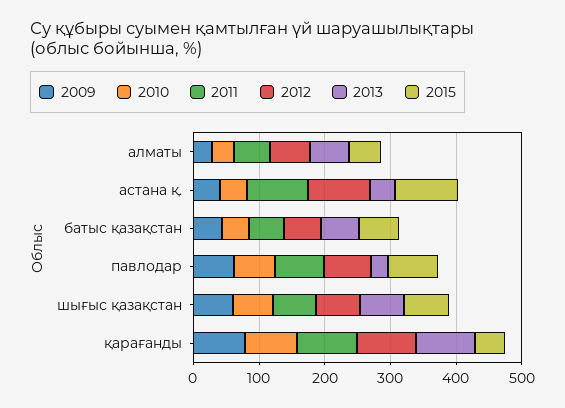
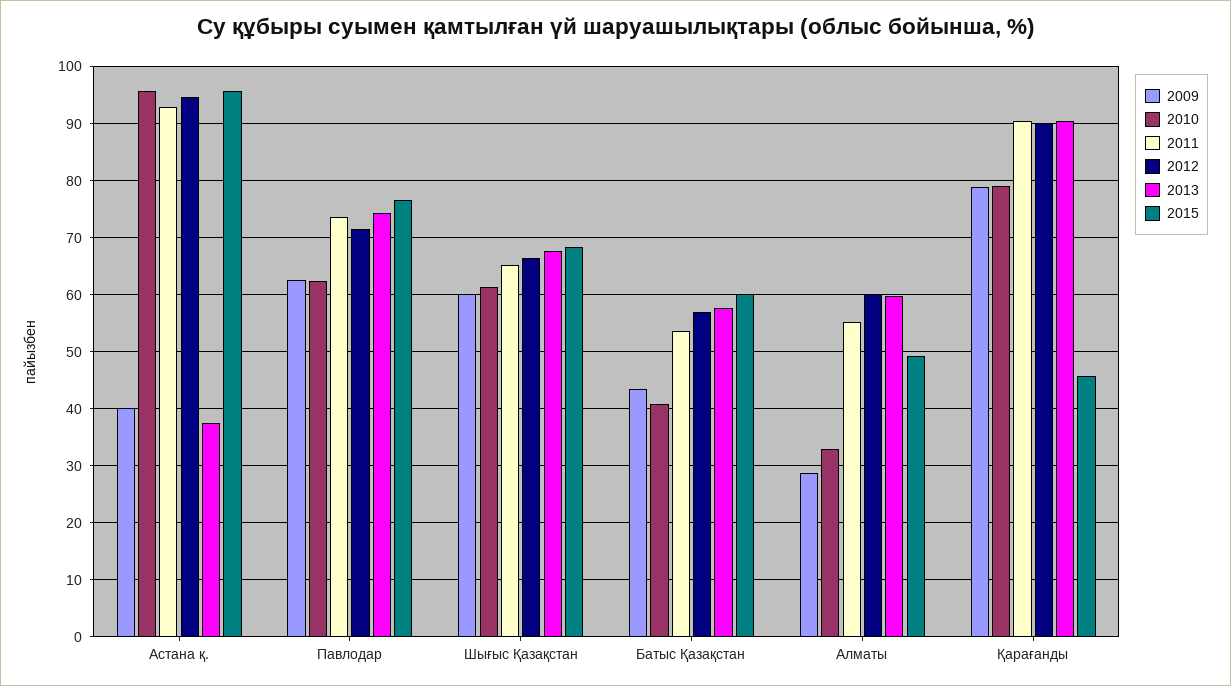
  {
    "2009": {
      "алматы": 28,
      "астана қ.": 40,
      "батыс қазақстан": 44,
      "павлодар": 62,
      "шығыс қазақстан": 60,
      "қарағанды": 78
    },
    "2010": {
      "алматы": 32,
-     "астана қ.": 40,
+     "астана қ.": 96,
      "батыс қазақстан": 40,
      "павлодар": 62,
      "шығыс қазақстан": 62,
      "қарағанды": 80
    },
    "2011": {
      "алматы": 56,
      "астана қ.": 94,
      "батыс қазақстан": 54,
      "павлодар": 74,
      "шығыс қазақстан": 66,
      "қарағанды": 90
    },
    "2012": {
      "алматы": 60,
      "астана қ.": 94,
      "батыс қазақстан": 58,
      "павлодар": 72,
      "шығыс қазақстан": 66,
      "қарағанды": 90
    },
    "2013": {
      "алматы": 60,
      "астана қ.": 38,
      "батыс қазақстан": 58,
-     "павлодар": 20,
+     "павлодар": 74,
      "шығыс қазақстан": 68,
      "қарағанды": 90
    },
    "2015": {
      "алматы": 50,
      "астана қ.": 96,
      "батыс қазақстан": 60,
      "павлодар": 76,
      "шығыс қазақстан": 68,
      "қарағанды": 46
    }
  }

